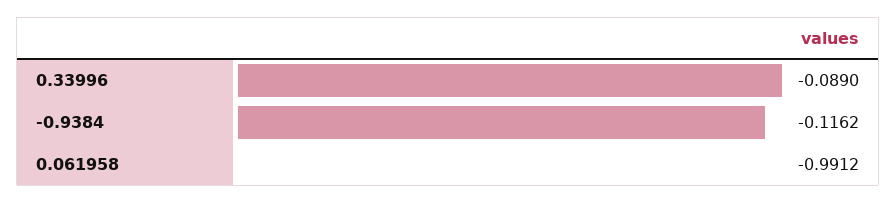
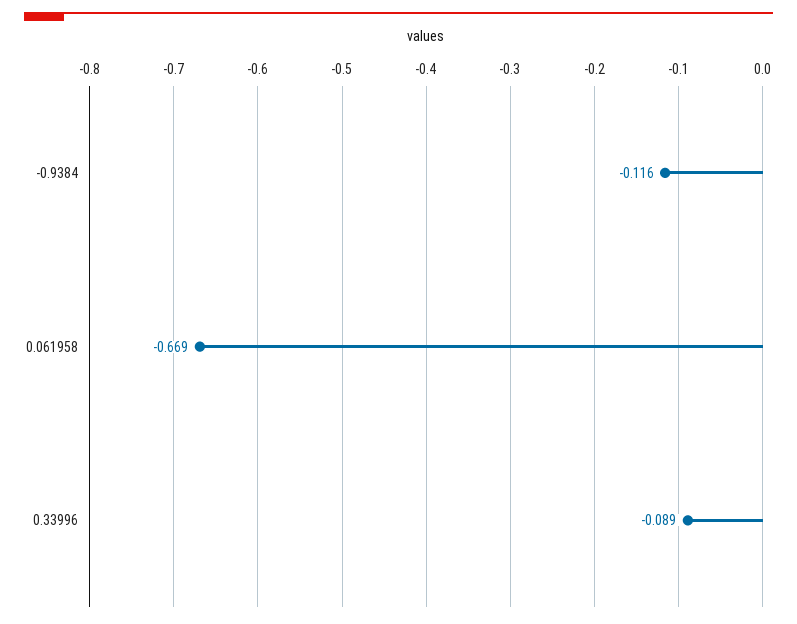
  {
    "0.33996": -0.089,
    "-0.9384": -0.1162,
-   "0.061958": -0.9912
+   "0.061958": -0.669
  }

